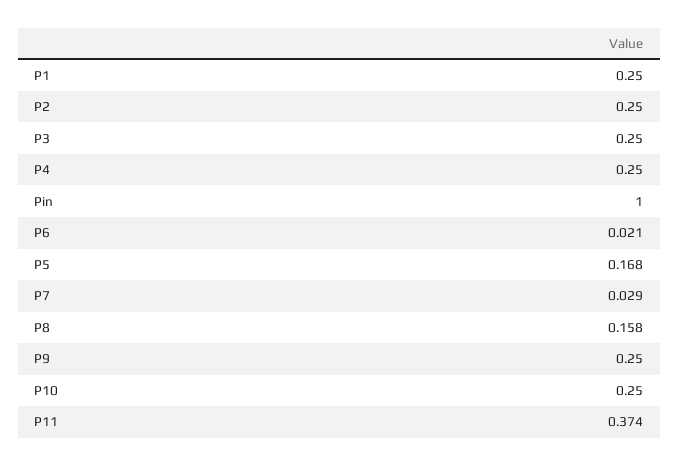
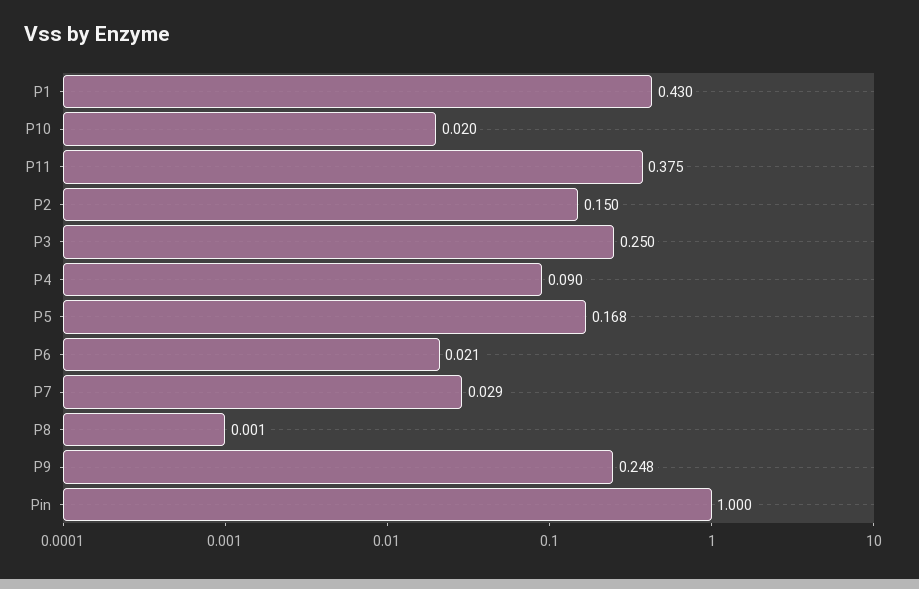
  {
-   "P1": 0.25,
+   "P1": 0.43,
-   "P2": 0.25,
+   "P2": 0.15,
    "P3": 0.25,
-   "P4": 0.25,
+   "P4": 0.09,
    "Pin": 1,
    "P6": 0.021,
    "P5": 0.168,
    "P7": 0.029,
-   "P8": 0.158,
+   "P8": 0.001,
-   "P9": 0.25,
+   "P9": 0.248,
-   "P10": 0.25,
+   "P10": 0.02,
-   "P11": 0.374
+   "P11": 0.375
  }

